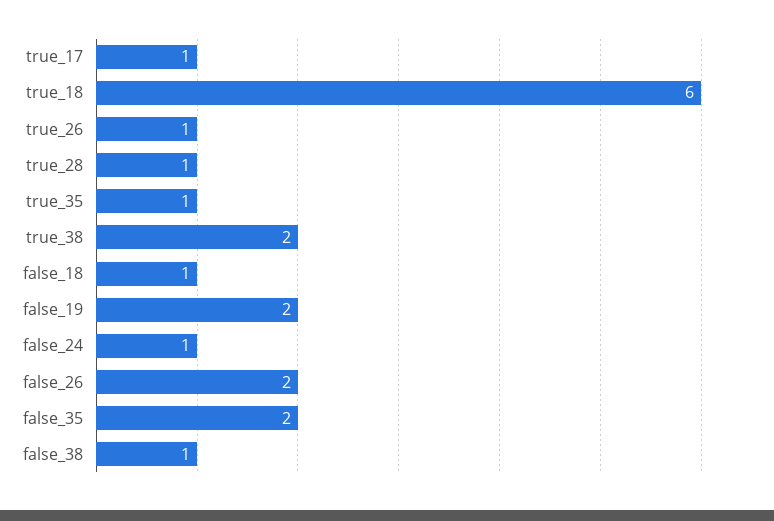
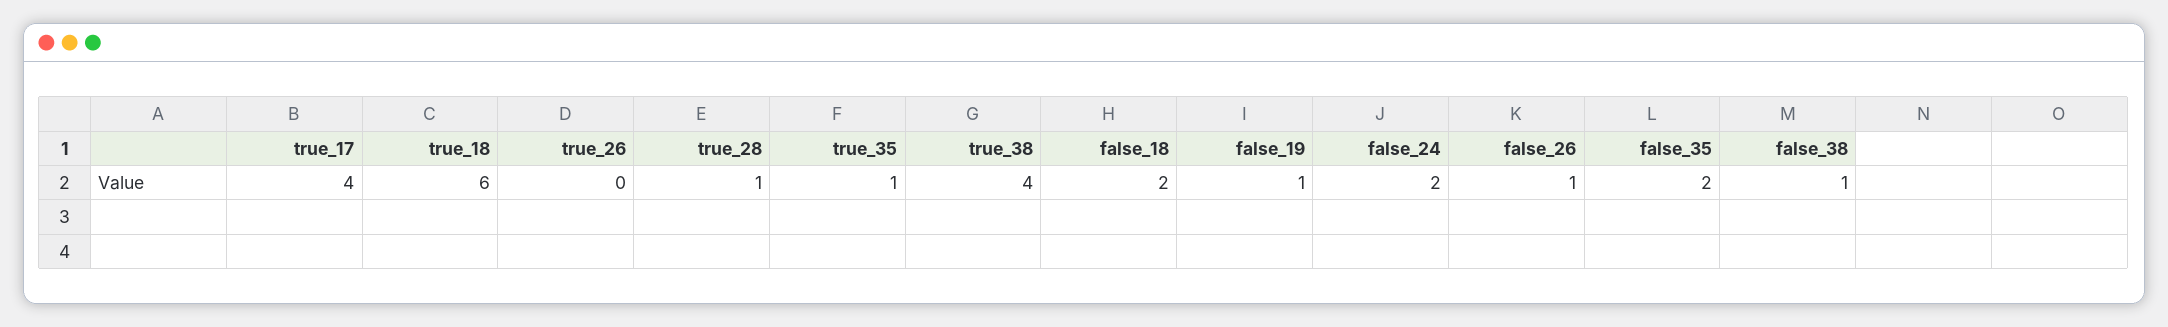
  {
-   "true_17": 1,
+   "true_17": 4,
    "true_18": 6,
-   "true_26": 1,
+   "true_26": 0,
    "true_28": 1,
    "true_35": 1,
-   "true_38": 2,
+   "true_38": 4,
-   "false_18": 1,
+   "false_18": 2,
-   "false_19": 2,
+   "false_19": 1,
-   "false_24": 1,
+   "false_24": 2,
-   "false_26": 2,
+   "false_26": 1,
    "false_35": 2,
    "false_38": 1
  }

